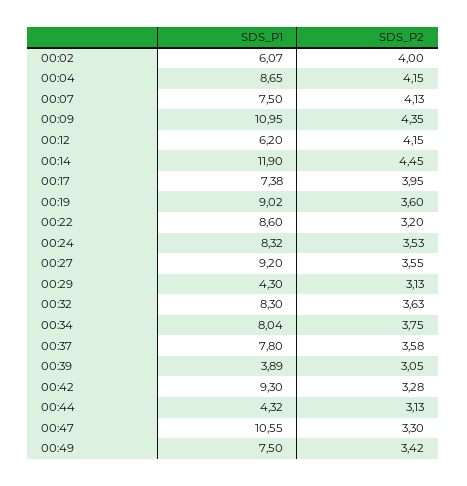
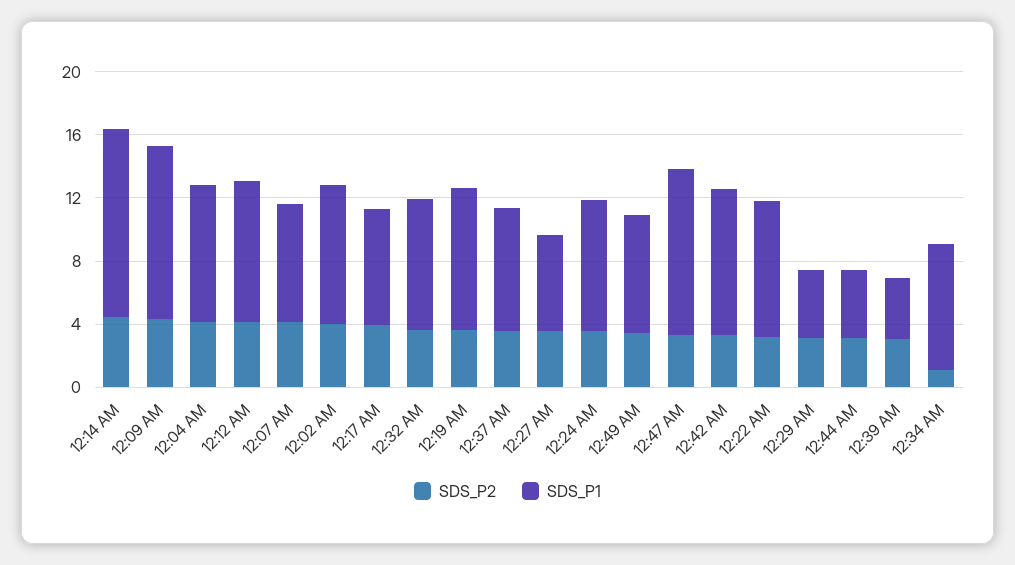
  {
    "SDS_P1": {
-     "00:02": 6.07,
+     "00:02": 9,
      "00:04": 8.65,
      "00:07": 7.5,
      "00:09": 10.95,
-     "00:12": 6.2,
+     "00:12": 9,
      "00:14": 11.9,
      "00:17": 7.38,
      "00:19": 9.02,
      "00:22": 8.6,
      "00:24": 8.32,
-     "00:27": 9.2,
+     "00:27": 6,
      "00:29": 4.3,
      "00:32": 8.3,
      "00:34": 8.04,
      "00:37": 7.8,
      "00:39": 3.89,
      "00:42": 9.3,
      "00:44": 4.32,
      "00:47": 10.55,
      "00:49": 7.5
    },
    "SDS_P2": {
      "00:02": 4,
      "00:04": 4.15,
      "00:07": 4.13,
      "00:09": 4.35,
      "00:12": 4.15,
      "00:14": 4.45,
      "00:17": 3.95,
      "00:19": 3.6,
      "00:22": 3.2,
      "00:24": 3.53,
      "00:27": 3.55,
      "00:29": 3.13,
      "00:32": 3.63,
-     "00:34": 3.75,
+     "00:34": 1,
      "00:37": 3.58,
      "00:39": 3.05,
      "00:42": 3.28,
      "00:44": 3.13,
      "00:47": 3.3,
      "00:49": 3.42
    }
  }

